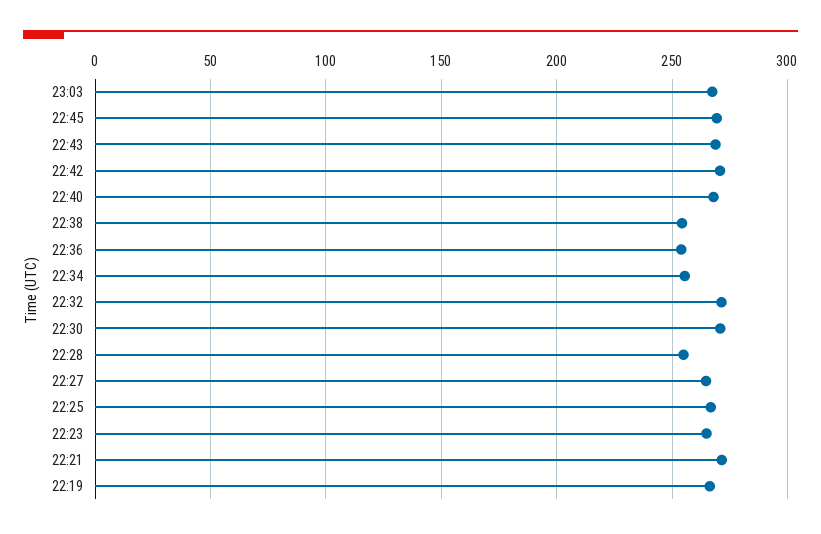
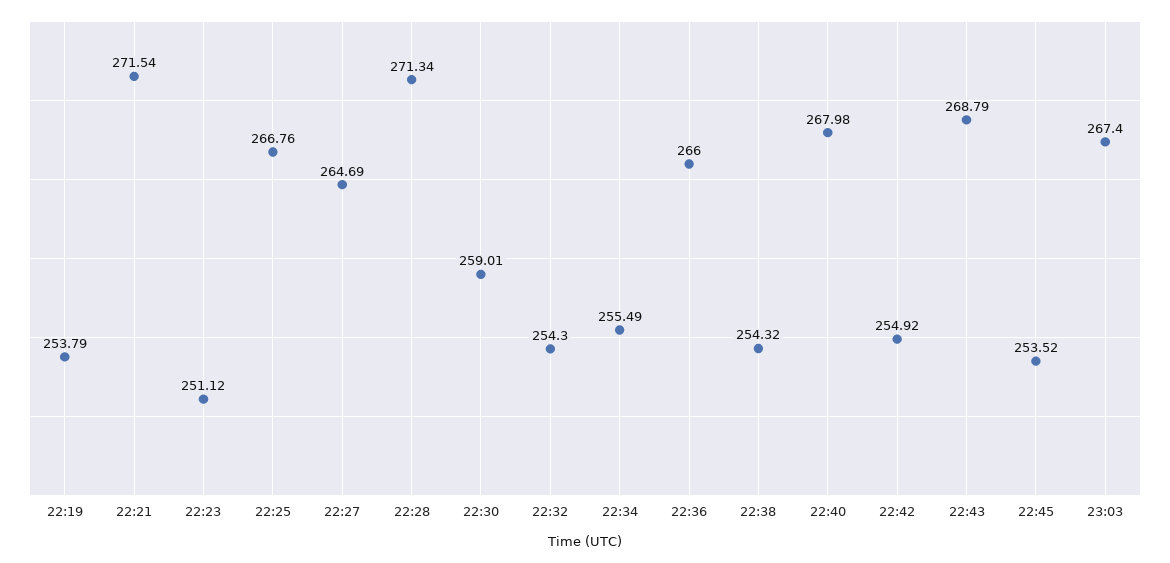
  {
    "23:03": 267.4,
-   "22:45": 270,
+   "22:45": 253.52,
    "22:43": 268.79,
-   "22:42": 270,
+   "22:42": 254.92,
    "22:40": 267.98,
    "22:38": 254.32,
-   "22:36": 255,
+   "22:36": 266,
    "22:34": 255.49,
-   "22:32": 270,
+   "22:32": 254.3,
-   "22:30": 270,
+   "22:30": 259.01,
-   "22:28": 255,
+   "22:28": 271.34,
    "22:27": 264.69,
    "22:25": 266.76,
-   "22:23": 265,
+   "22:23": 251.12,
    "22:21": 271.54,
-   "22:19": 265
+   "22:19": 253.79
  }

